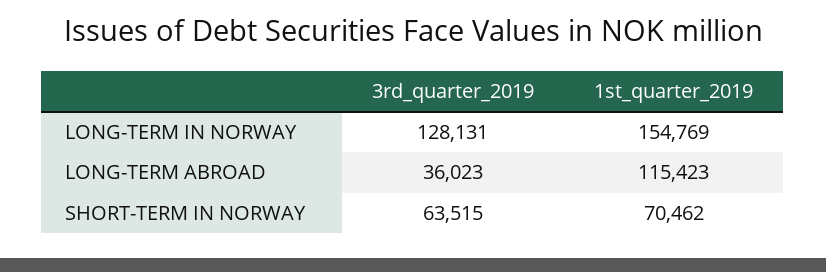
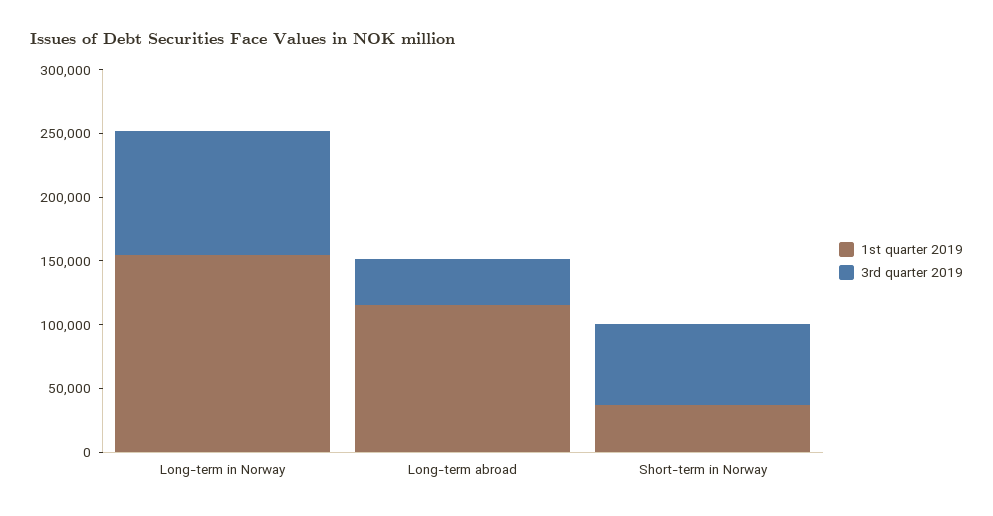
  {
    "3rd_quarter_2019": {
-     "LONG-TERM IN NORWAY": 128131,
+     "LONG-TERM IN NORWAY": 100000,
      "LONG-TERM ABROAD": 36023,
      "SHORT-TERM IN NORWAY": 63515
    },
    "1st_quarter_2019": {
      "LONG-TERM IN NORWAY": 154769,
      "LONG-TERM ABROAD": 115423,
-     "SHORT-TERM IN NORWAY": 70462
+     "SHORT-TERM IN NORWAY": 40000
    }
  }

